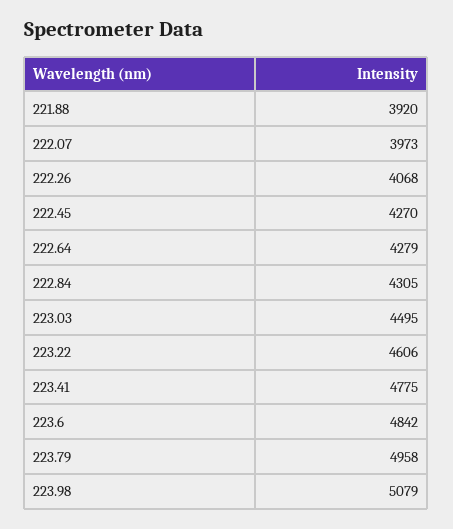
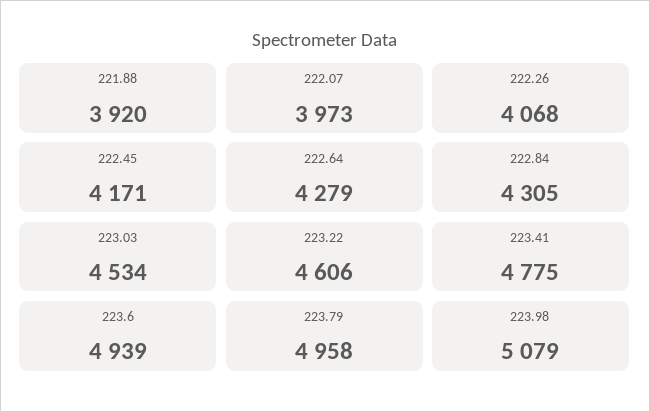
  {
    "221.88": 3920,
    "222.07": 3973,
    "222.26": 4068,
-   "222.45": 4270,
+   "222.45": 4171,
    "222.64": 4279,
    "222.84": 4305,
-   "223.03": 4495,
+   "223.03": 4534,
    "223.22": 4606,
    "223.41": 4775,
-   "223.6": 4842,
+   "223.6": 4939,
    "223.79": 4958,
    "223.98": 5079
  }

